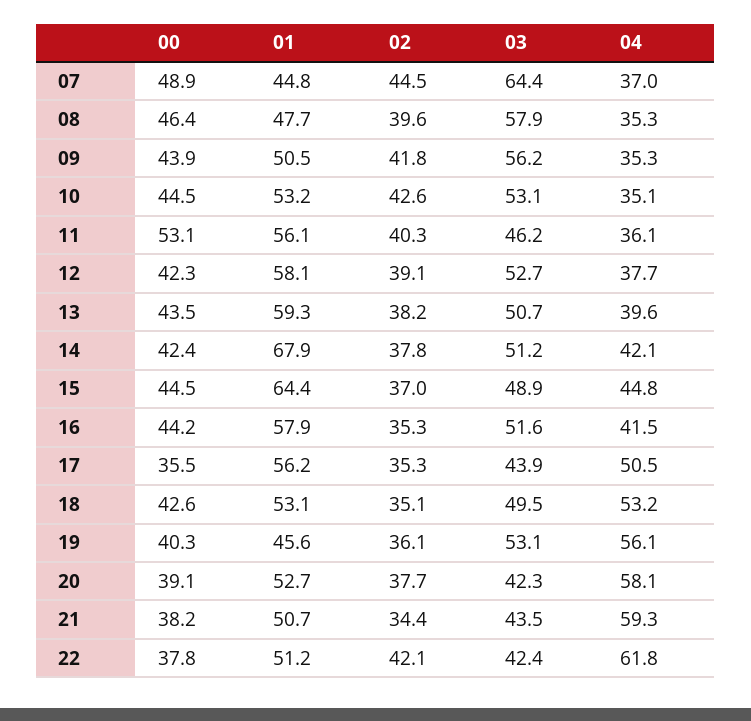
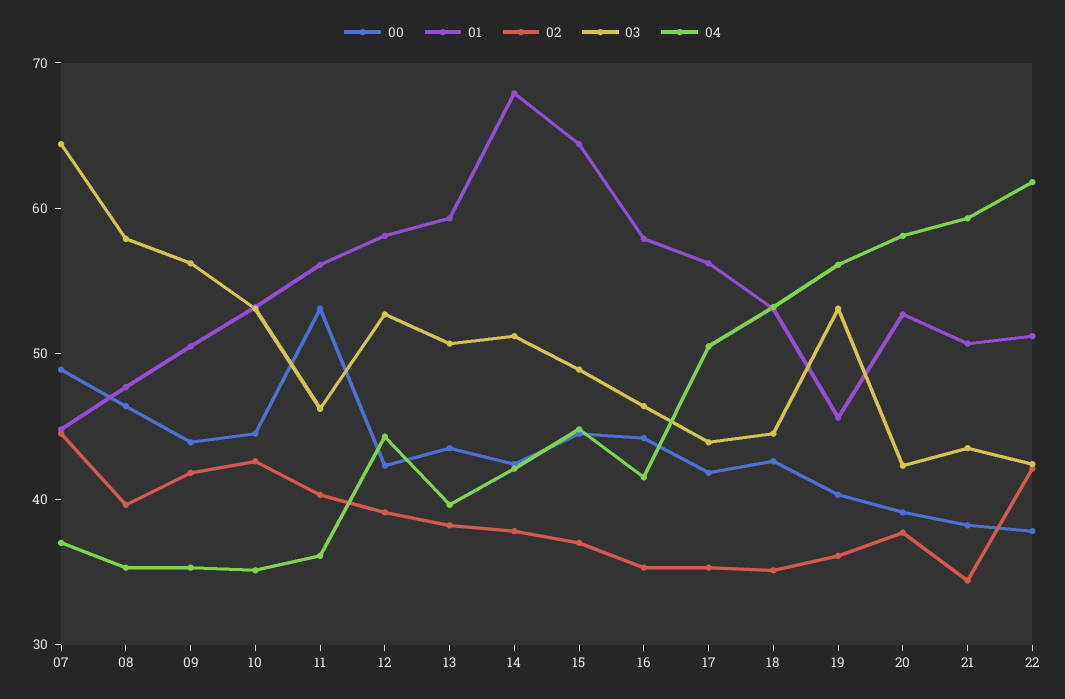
  {
    "00": {
      "07": 48.9,
      "08": 46.4,
      "09": 43.9,
      "10": 44.5,
      "11": 53.1,
      "12": 42.3,
      "13": 43.5,
      "14": 42.4,
      "15": 44.5,
      "16": 44.2,
-     "17": 35.5,
+     "17": 42,
      "18": 42.6,
      "19": 40.3,
      "20": 39.1,
      "21": 38.2,
      "22": 37.8
    },
    "01": {
      "07": 44.8,
      "08": 47.7,
      "09": 50.5,
      "10": 53.2,
      "11": 56.1,
      "12": 58.1,
      "13": 59.3,
      "14": 67.9,
      "15": 64.4,
      "16": 57.9,
      "17": 56.2,
      "18": 53.1,
      "19": 45.6,
      "20": 52.7,
      "21": 50.7,
      "22": 51.2
    },
    "02": {
      "07": 44.5,
      "08": 39.6,
      "09": 41.8,
      "10": 42.6,
      "11": 40.3,
      "12": 39.1,
      "13": 38.2,
      "14": 37.8,
      "15": 37,
      "16": 35.3,
      "17": 35.3,
      "18": 35.1,
      "19": 36.1,
      "20": 37.7,
      "21": 34.4,
      "22": 42.1
    },
    "03": {
      "07": 64.4,
      "08": 57.9,
      "09": 56.2,
      "10": 53.1,
      "11": 46.2,
      "12": 52.7,
      "13": 50.7,
      "14": 51.2,
      "15": 48.9,
-     "16": 51.6,
+     "16": 46,
      "17": 43.9,
-     "18": 49.5,
+     "18": 44,
      "19": 53.1,
      "20": 42.3,
      "21": 43.5,
      "22": 42.4
    },
    "04": {
      "07": 37,
      "08": 35.3,
      "09": 35.3,
      "10": 35.1,
      "11": 36.1,
-     "12": 37.7,
+     "12": 44,
      "13": 39.6,
      "14": 42.1,
      "15": 44.8,
      "16": 41.5,
      "17": 50.5,
      "18": 53.2,
      "19": 56.1,
      "20": 58.1,
      "21": 59.3,
      "22": 61.8
    }
  }

